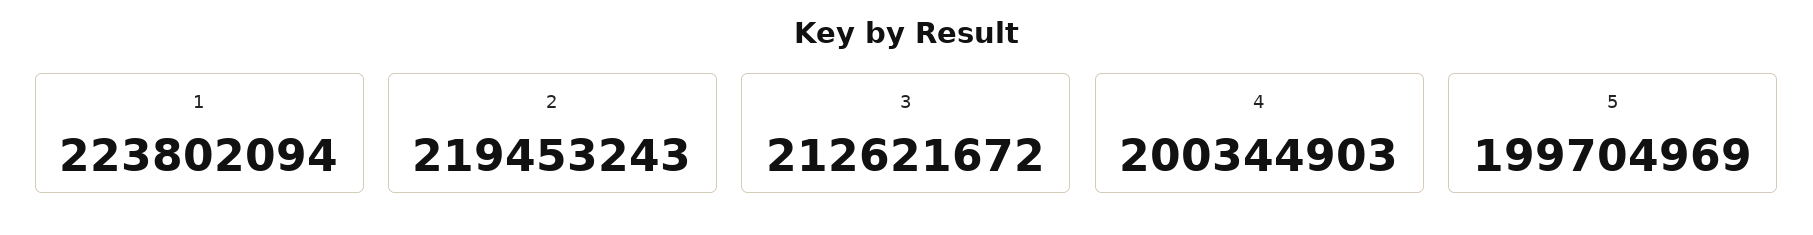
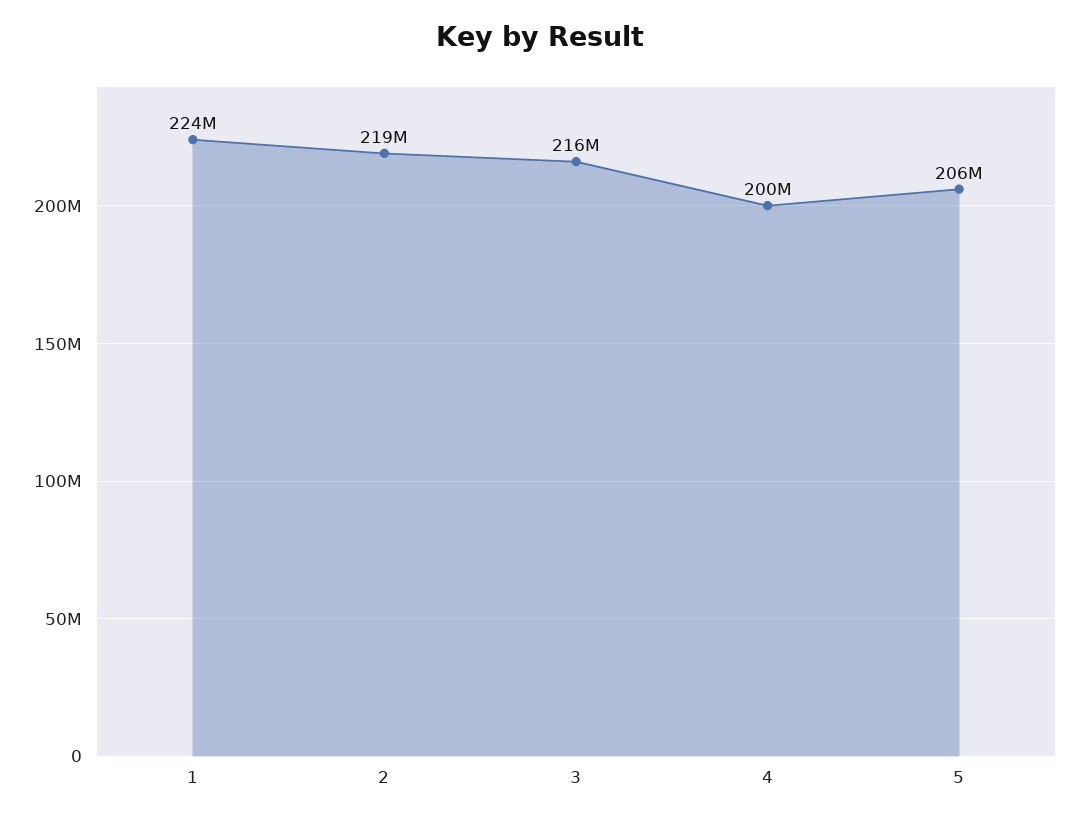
  {
    "1": 223802094,
    "2": 219453243,
-   "3": 212621672,
+   "3": 216000000,
    "4": 200344903,
-   "5": 199704969
+   "5": 206000000
  }

